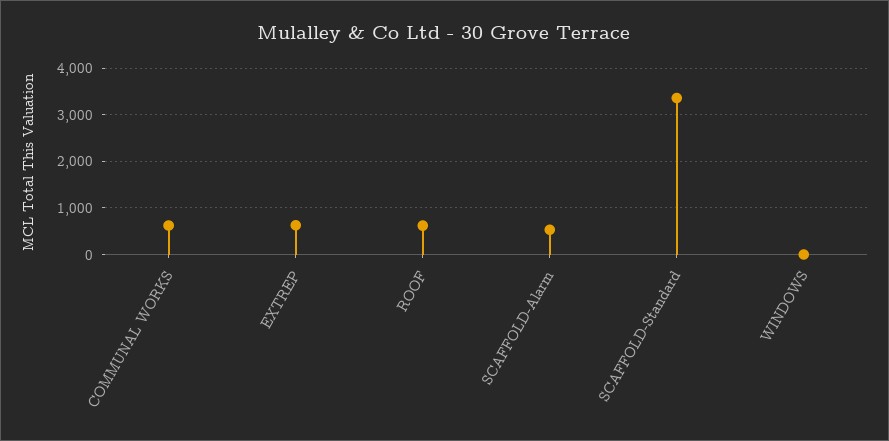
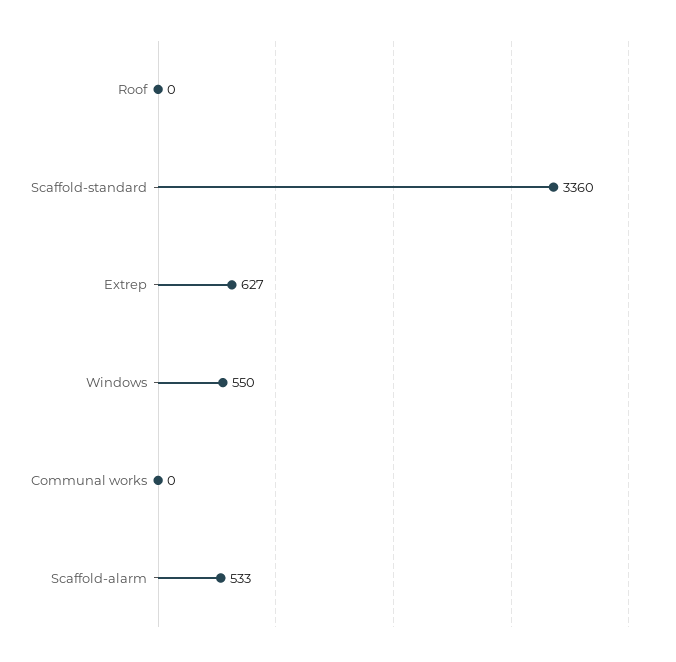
  {
-   "COMMUNAL WORKS": 600,
+   "COMMUNAL WORKS": 0,
    "EXTREP": 627,
-   "ROOF": 600,
+   "ROOF": 0,
    "SCAFFOLD-Alarm": 533,
    "SCAFFOLD-Standard": 3360,
-   "WINDOWS": 0
+   "WINDOWS": 550
  }

